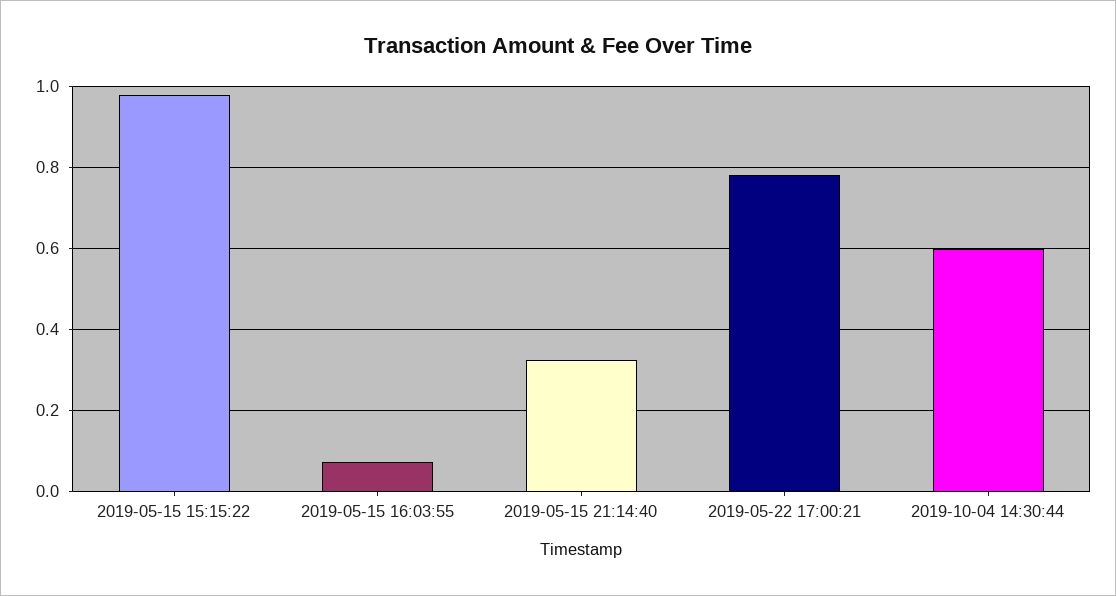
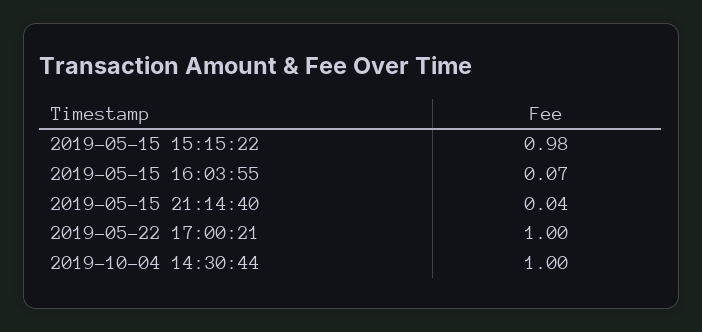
  {
    "2019-05-15 15:15:22": 0.98,
    "2019-05-15 16:03:55": 0.07,
-   "2019-05-15 21:14:40": 0.32,
+   "2019-05-15 21:14:40": 0.04,
-   "2019-05-22 17:00:21": 0.78,
+   "2019-05-22 17:00:21": 1,
-   "2019-10-04 14:30:44": 0.6
+   "2019-10-04 14:30:44": 1
  }

